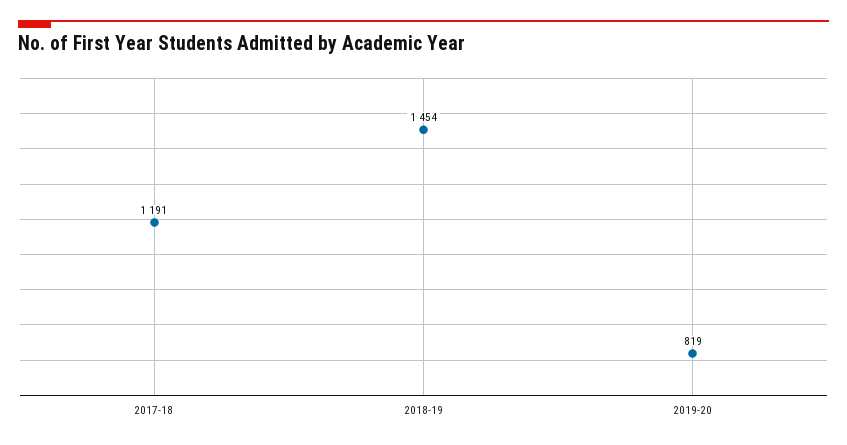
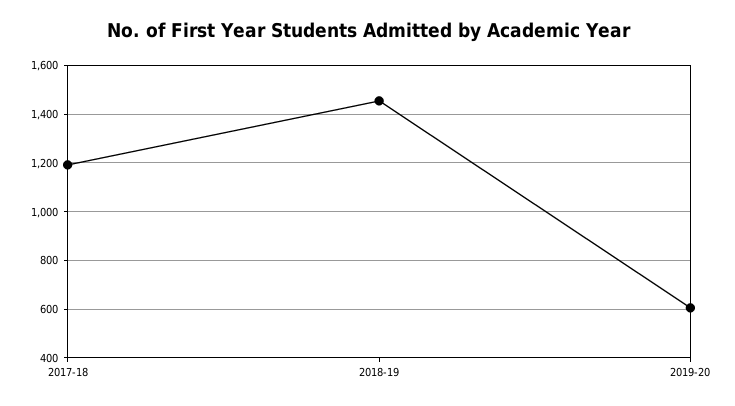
  {
    "2017-18": 1191,
    "2018-19": 1454,
-   "2019-20": 819
+   "2019-20": 600
  }

